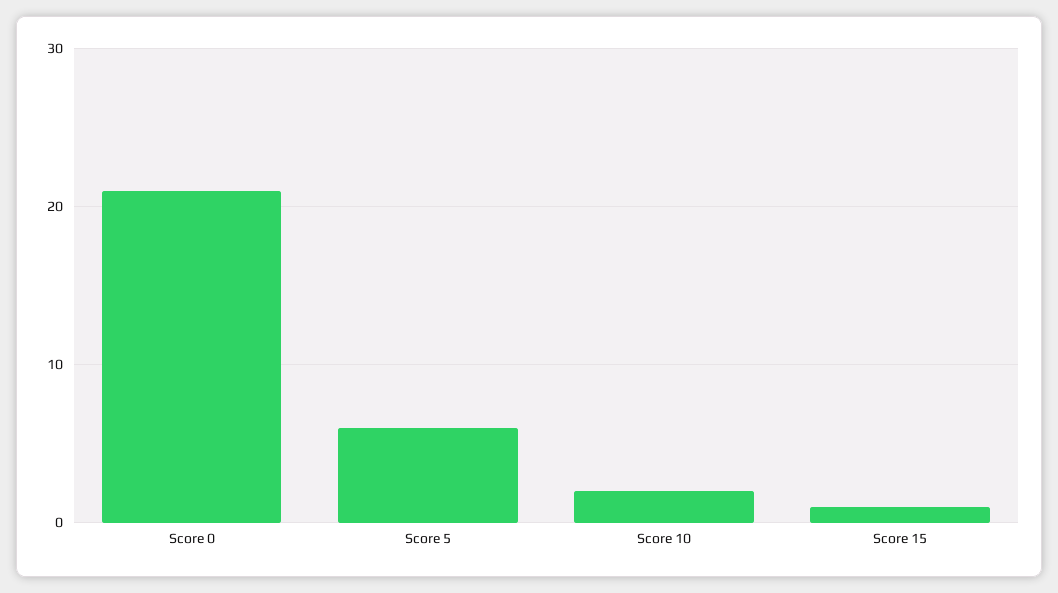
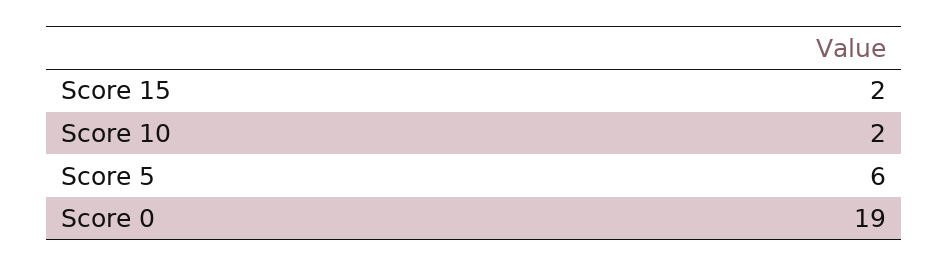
  {
-   "Score 0": 21,
+   "Score 0": 19,
    "Score 5": 6,
    "Score 10": 2,
-   "Score 15": 1
+   "Score 15": 2
  }

